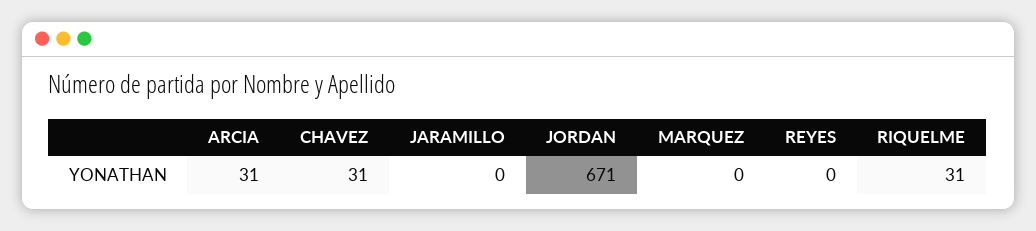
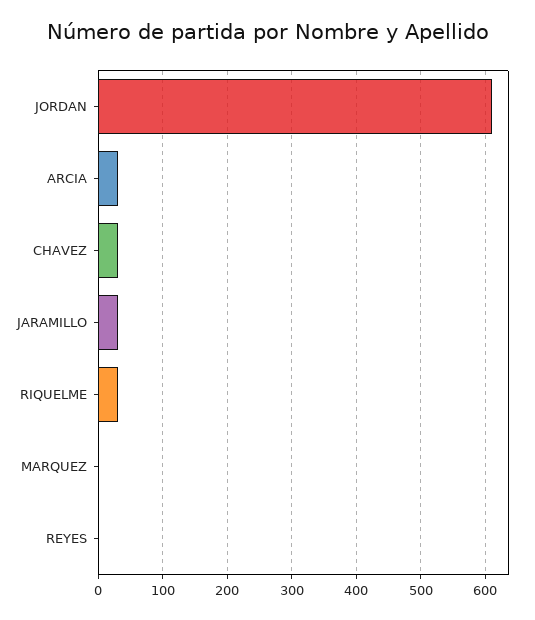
  {
    "ARCIA": 31,
    "CHAVEZ": 31,
-   "JARAMILLO": 0,
+   "JARAMILLO": 30,
-   "JORDAN": 671,
+   "JORDAN": 610,
    "MARQUEZ": 0,
    "REYES": 0,
    "RIQUELME": 31
  }

